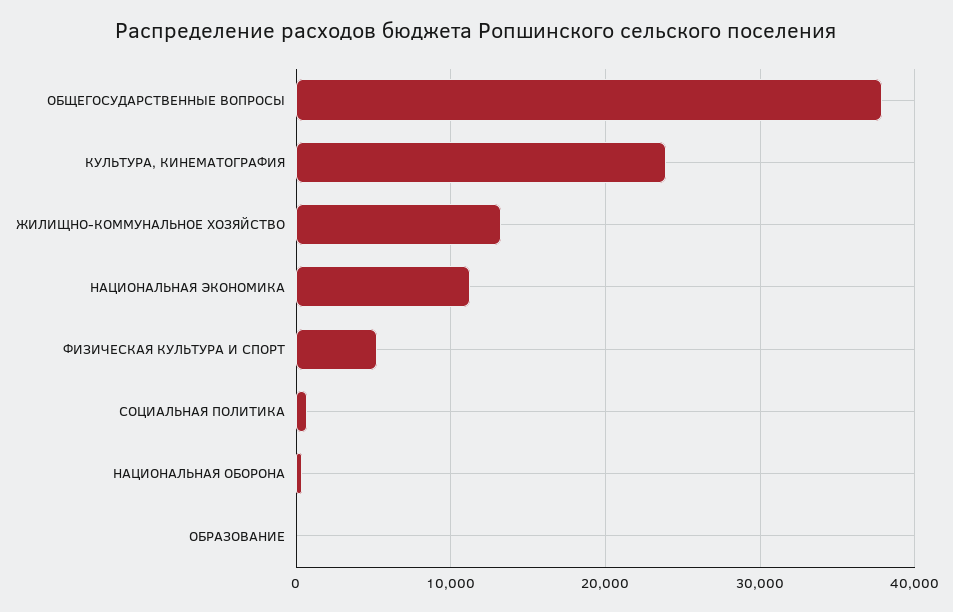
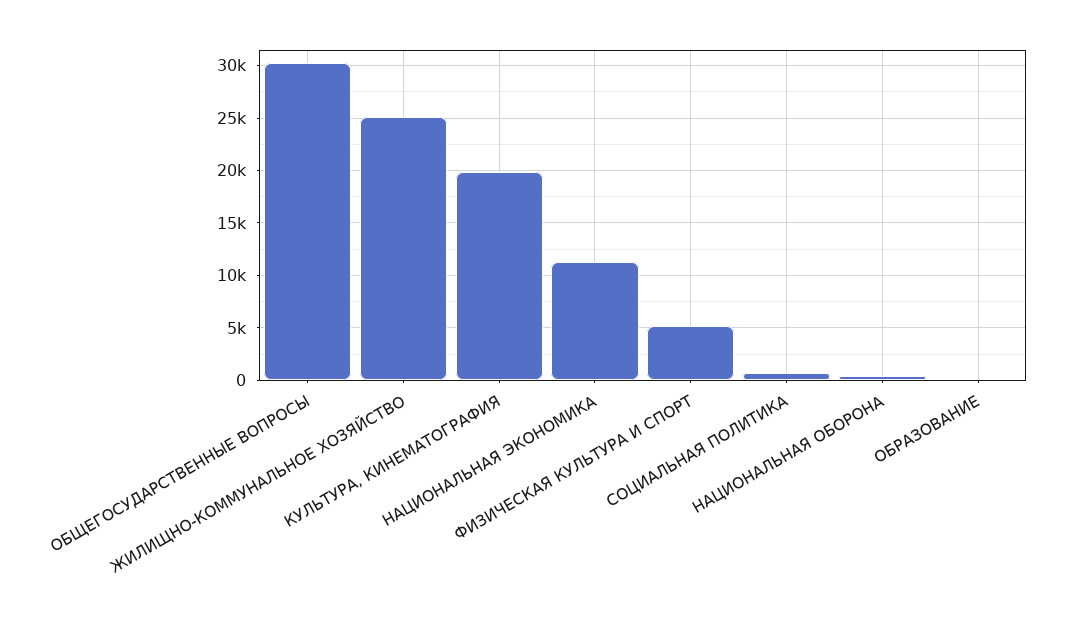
  {
-   "ОБЩЕГОСУДАРСТВЕННЫЕ ВОПРОСЫ": 38000,
+   "ОБЩЕГОСУДАРСТВЕННЫЕ ВОПРОСЫ": 30000,
-   "КУЛЬТУРА, КИНЕМАТОГРАФИЯ": 24000,
+   "КУЛЬТУРА, КИНЕМАТОГРАФИЯ": 20000,
-   "ЖИЛИЩНО-КОММУНАЛЬНОЕ ХОЗЯЙСТВО": 13000,
+   "ЖИЛИЩНО-КОММУНАЛЬНОЕ ХОЗЯЙСТВО": 25000,
    "НАЦИОНАЛЬНАЯ ЭКОНОМИКА": 11000,
    "ФИЗИЧЕСКАЯ КУЛЬТУРА И СПОРТ": 5000,
    "СОЦИАЛЬНАЯ ПОЛИТИКА": 1000,
    "НАЦИОНАЛЬНАЯ ОБОРОНА": 0,
    "ОБРАЗОВАНИЕ": 0
  }

